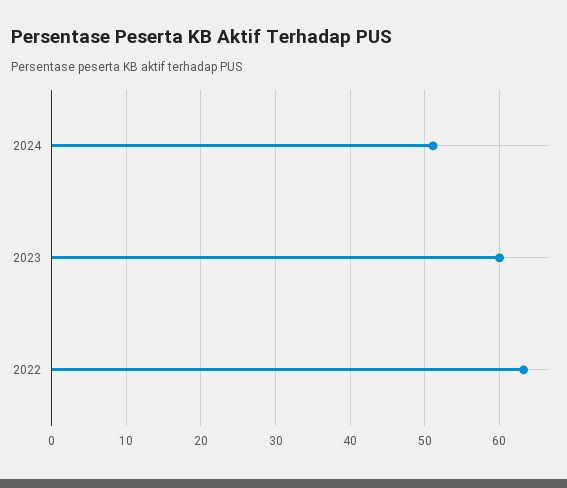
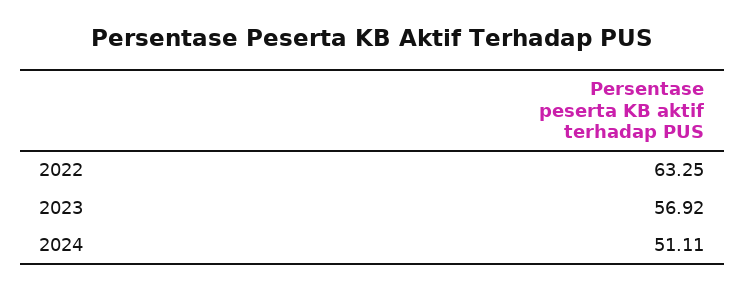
  {
    "2024": 51.11,
-   "2023": 60,
+   "2023": 56.92,
    "2022": 63.25
  }

